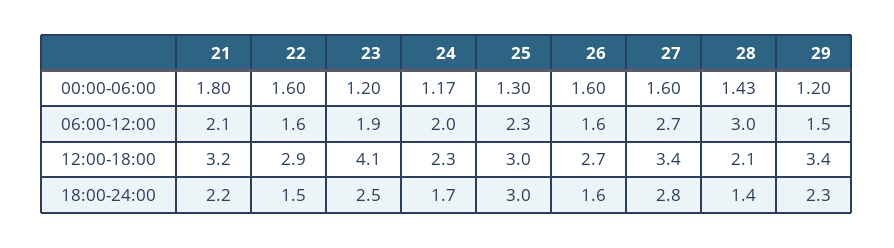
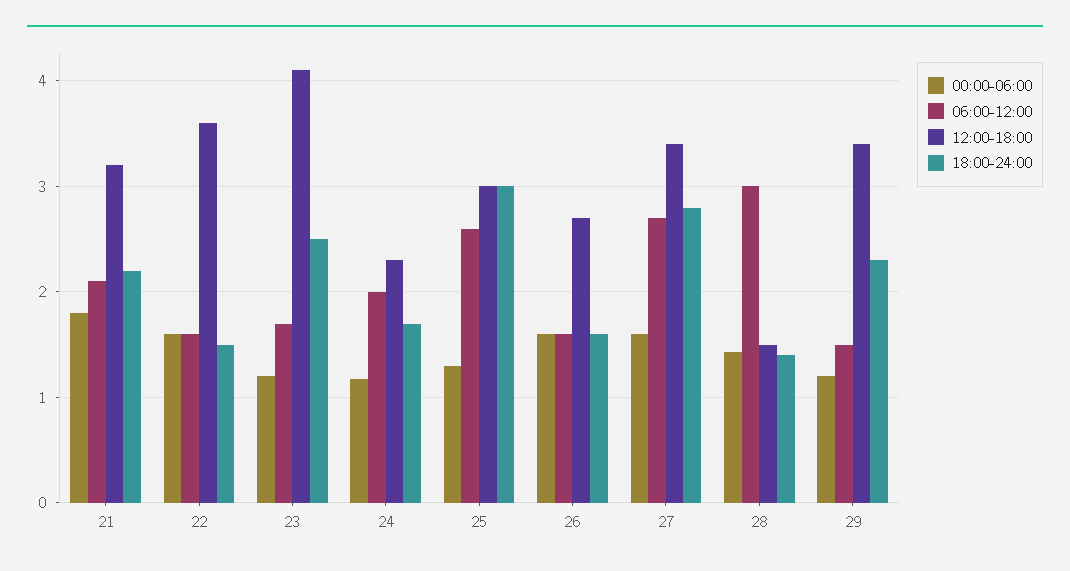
  {
    "00:00-06:00": {
      "21": 1.8,
      "22": 1.6,
      "23": 1.2,
      "24": 1.17,
      "25": 1.3,
      "26": 1.6,
      "27": 1.6,
      "28": 1.43,
      "29": 1.2
    },
    "06:00-12:00": {
      "21": 2.1,
      "22": 1.6,
-     "23": 1.9,
+     "23": 1.7,
      "24": 2,
-     "25": 2.3,
+     "25": 2.6,
      "26": 1.6,
      "27": 2.7,
      "28": 3,
      "29": 1.5
    },
    "12:00-18:00": {
      "21": 3.2,
-     "22": 2.9,
+     "22": 3.6,
      "23": 4.1,
      "24": 2.3,
      "25": 3,
      "26": 2.7,
      "27": 3.4,
-     "28": 2.1,
+     "28": 1.5,
      "29": 3.4
    },
    "18:00-24:00": {
      "21": 2.2,
      "22": 1.5,
      "23": 2.5,
      "24": 1.7,
      "25": 3,
      "26": 1.6,
      "27": 2.8,
      "28": 1.4,
      "29": 2.3
    }
  }

